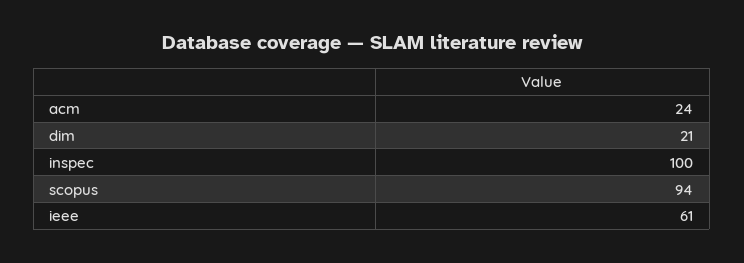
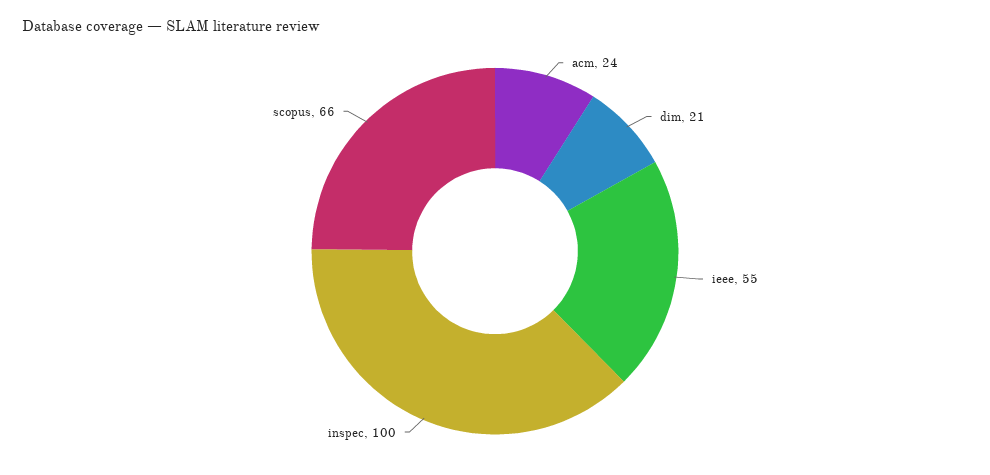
  {
    "acm": 24,
    "dim": 21,
    "inspec": 100,
-   "scopus": 94,
+   "scopus": 66,
-   "ieee": 61
+   "ieee": 55
  }

